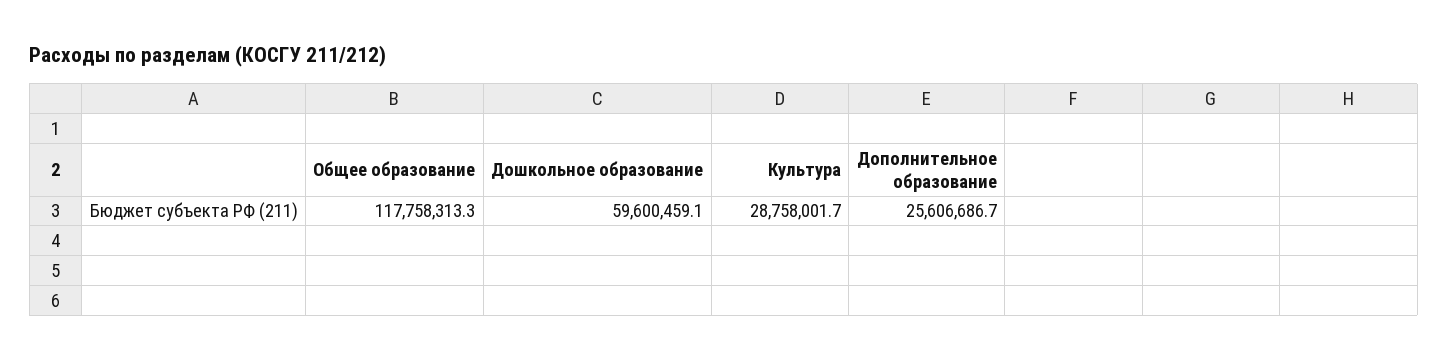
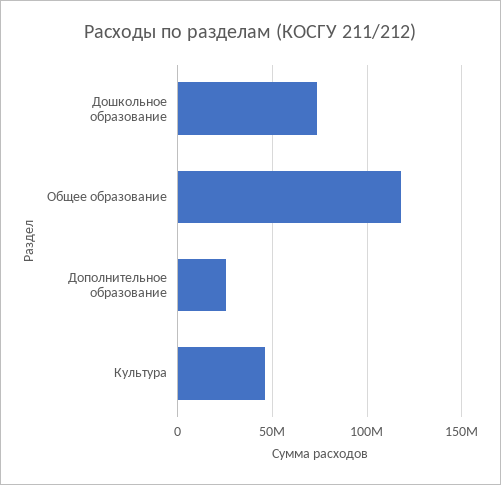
  {
    "Общее образование": 117758313.3,
-   "Дошкольное образование": 59600459.1,
+   "Дошкольное образование": 75000000,
-   "Культура": 28758001.7,
+   "Культура": 45000000,
    "Дополнительное образование": 25606686.7
  }

